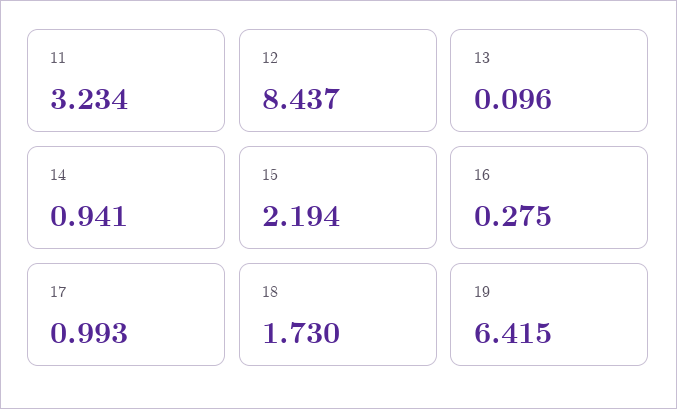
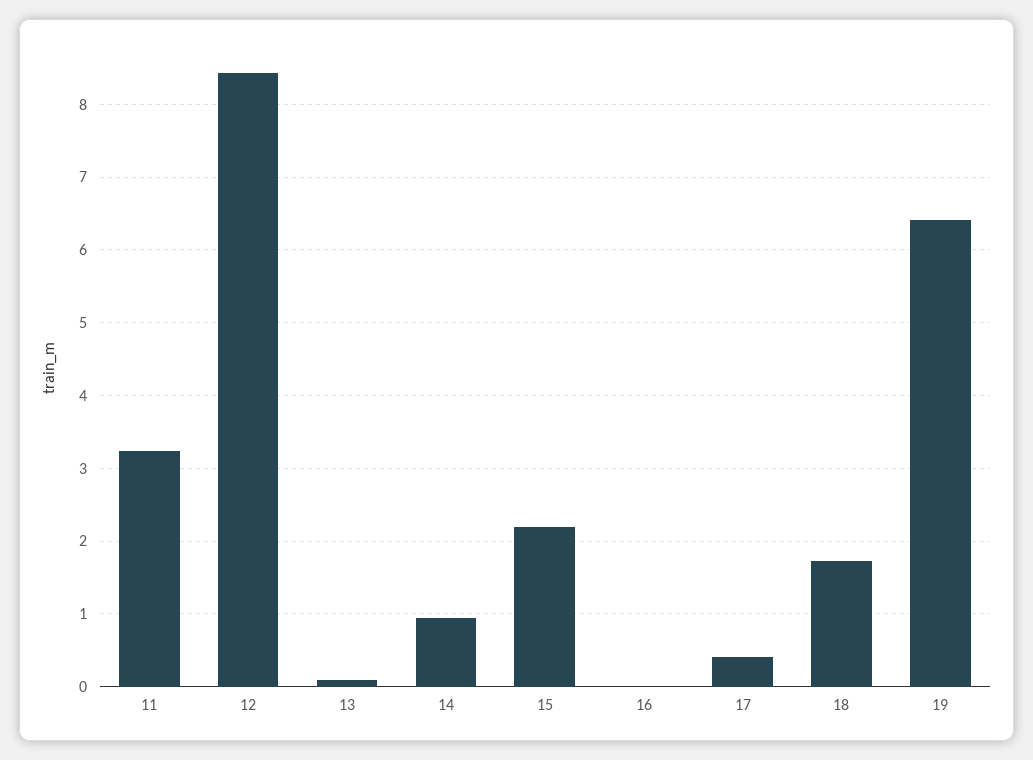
  {
    "11": 3.234,
    "12": 8.437,
    "13": 0.096,
    "14": 0.941,
    "15": 2.194,
-   "16": 0.275,
+   "16": 0,
-   "17": 0.993,
+   "17": 0.4,
    "18": 1.73,
    "19": 6.415
  }

